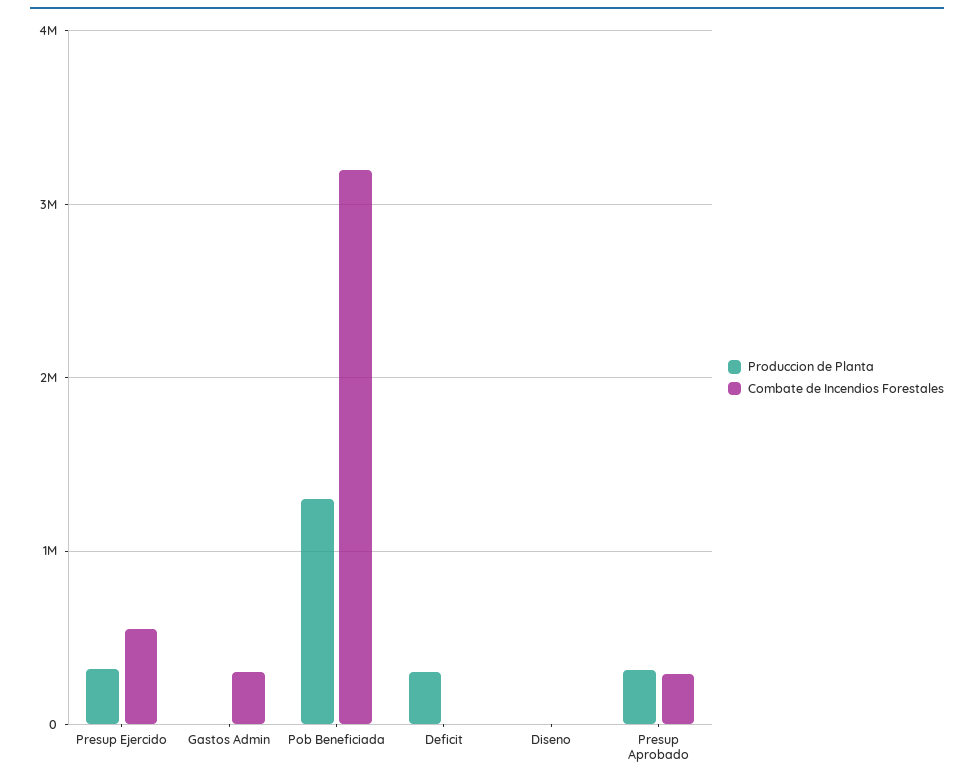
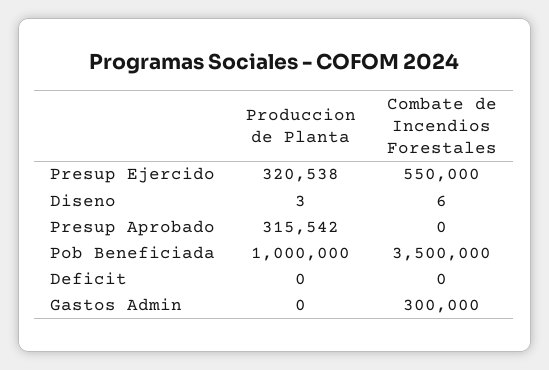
  {
    "Produccion de Planta": {
      "Presup Ejercido": 320538,
      "Gastos Admin": 0,
-     "Pob Beneficiada": 1300000,
+     "Pob Beneficiada": 1000000,
-     "Deficit": 300000,
+     "Deficit": 0,
      "Diseno": 3,
      "Presup Aprobado": 315542
    },
    "Combate de Incendios Forestales": {
      "Presup Ejercido": 550000,
      "Gastos Admin": 300000,
-     "Pob Beneficiada": 3200000,
+     "Pob Beneficiada": 3500000,
      "Deficit": 0,
      "Diseno": 6,
-     "Presup Aprobado": 300000
+     "Presup Aprobado": 0
    }
  }

